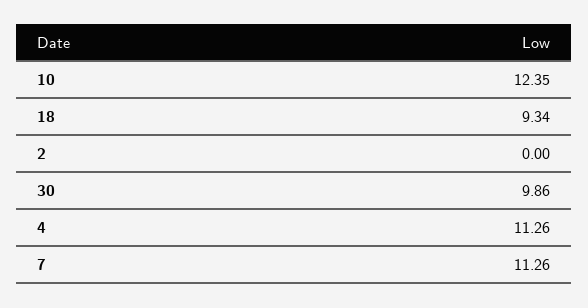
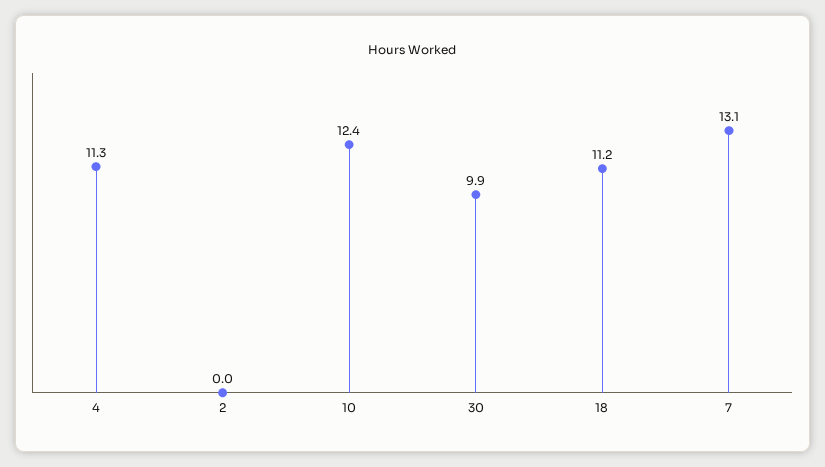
  {
    "10": 12.35,
-   "18": 9.34,
+   "18": 11.2,
    "2": 0,
    "30": 9.86,
    "4": 11.26,
-   "7": 11.26
+   "7": 13.1
  }

